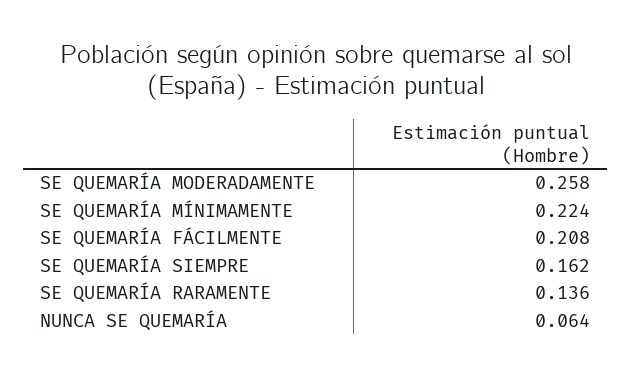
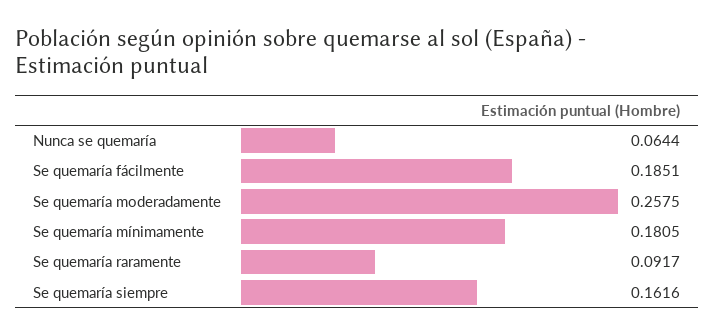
  {
    "SE QUEMARÍA MODERADAMENTE": 0.2575,
-   "SE QUEMARÍA MÍNIMAMENTE": 0.224,
+   "SE QUEMARÍA MÍNIMAMENTE": 0.1805,
-   "SE QUEMARÍA FÁCILMENTE": 0.208,
+   "SE QUEMARÍA FÁCILMENTE": 0.1851,
    "SE QUEMARÍA SIEMPRE": 0.1616,
-   "SE QUEMARÍA RARAMENTE": 0.136,
+   "SE QUEMARÍA RARAMENTE": 0.0917,
    "NUNCA SE QUEMARÍA": 0.0644
  }

